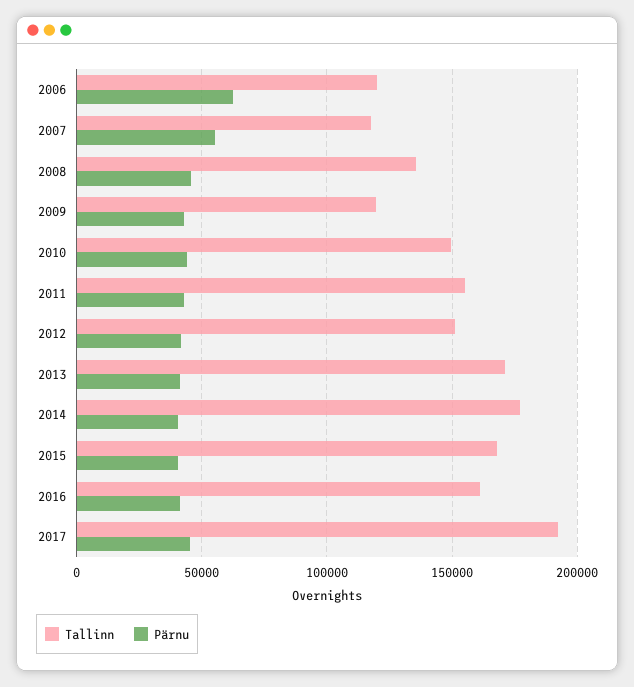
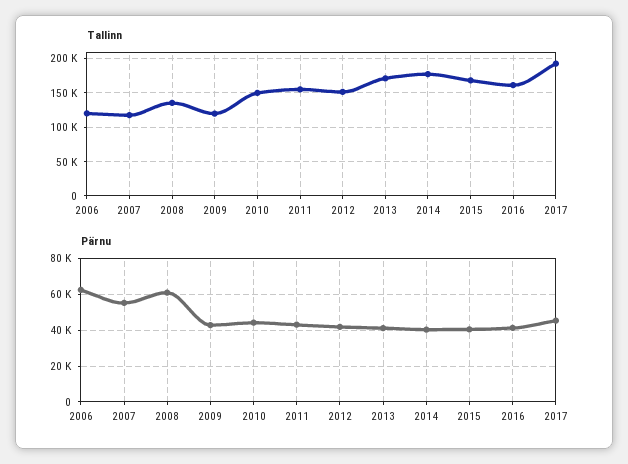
  {
    "Tallinn": {
      "2006": 120000,
      "2007": 115000,
      "2008": 135000,
      "2009": 120000,
      "2010": 150000,
      "2011": 155000,
      "2012": 150000,
      "2013": 170000,
      "2014": 175000,
      "2015": 170000,
      "2016": 160000,
      "2017": 190000
    },
    "Pärnu": {
      "2006": 60000,
      "2007": 55000,
-     "2008": 45000,
+     "2008": 60000,
      "2009": 45000,
      "2010": 45000,
      "2011": 45000,
      "2012": 40000,
      "2013": 40000,
      "2014": 40000,
      "2015": 40000,
      "2016": 40000,
      "2017": 45000
    }
  }

